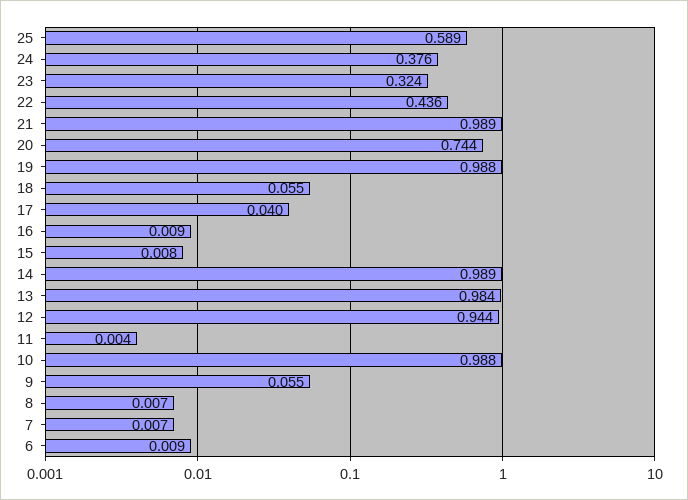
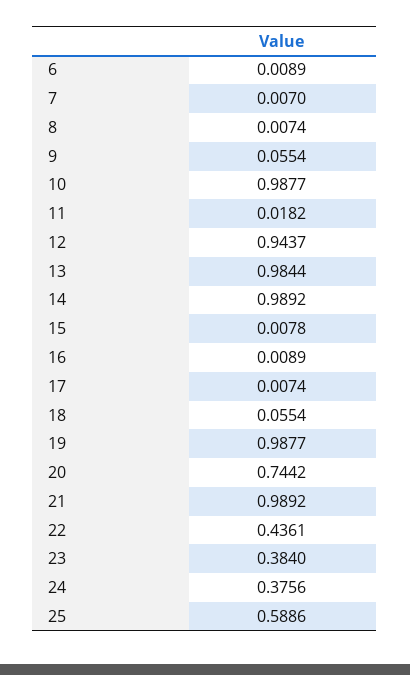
  {
    "25": 0.5886,
    "24": 0.3756,
-   "23": 0.324,
+   "23": 0.384,
    "22": 0.4361,
    "21": 0.9892,
    "20": 0.7442,
    "19": 0.9877,
    "18": 0.0554,
-   "17": 0.04,
+   "17": 0.0074,
    "16": 0.0089,
    "15": 0.0078,
    "14": 0.9892,
    "13": 0.9844,
    "12": 0.9437,
-   "11": 0.004,
+   "11": 0.0182,
    "10": 0.9877,
    "9": 0.0554,
    "8": 0.0074,
    "7": 0.007,
    "6": 0.0089
  }

